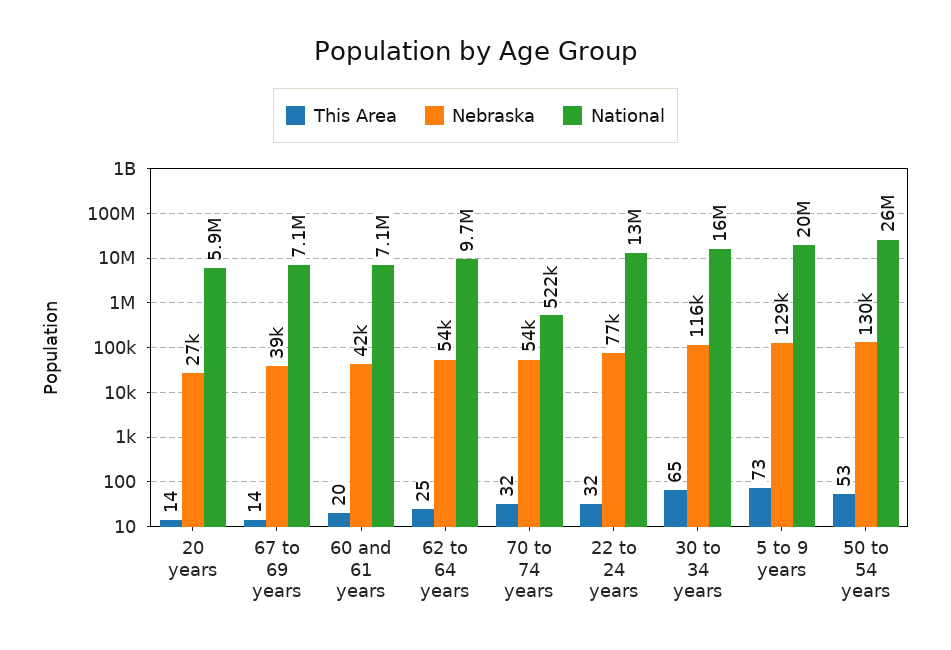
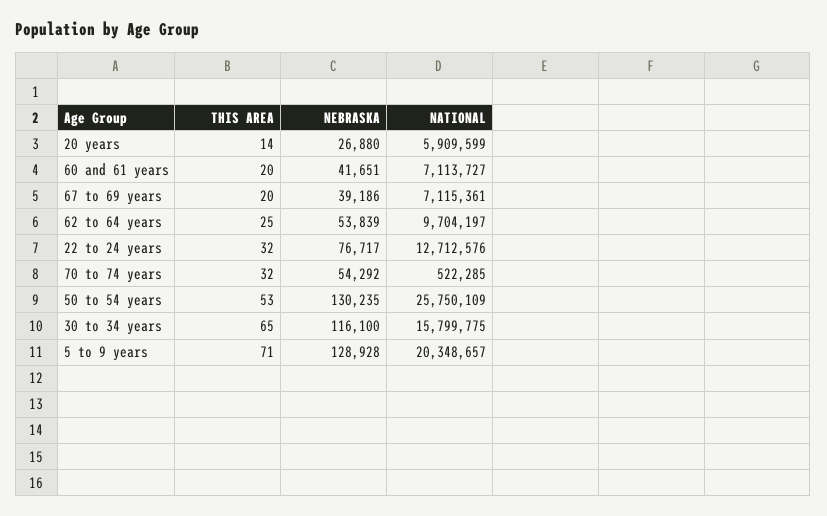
  {
    "This Area": {
      "20 years": 14,
-     "67 to 69 years": 14,
+     "67 to 69 years": 20,
      "60 and 61 years": 20,
      "62 to 64 years": 25,
      "70 to 74 years": 32,
      "22 to 24 years": 32,
      "30 to 34 years": 65,
-     "5 to 9 years": 73,
+     "5 to 9 years": 71,
      "50 to 54 years": 53
    },
    "Nebraska": {
      "20 years": 26880,
      "67 to 69 years": 39186,
      "60 and 61 years": 41651,
      "62 to 64 years": 53839,
      "70 to 74 years": 54292,
      "22 to 24 years": 76717,
      "30 to 34 years": 116100,
      "5 to 9 years": 128928,
      "50 to 54 years": 130235
    },
    "National": {
      "20 years": 5909599,
      "67 to 69 years": 7115361,
      "60 and 61 years": 7113727,
      "62 to 64 years": 9704197,
      "70 to 74 years": 522285,
      "22 to 24 years": 12712576,
      "30 to 34 years": 15799775,
      "5 to 9 years": 20348657,
      "50 to 54 years": 25750109
    }
  }

